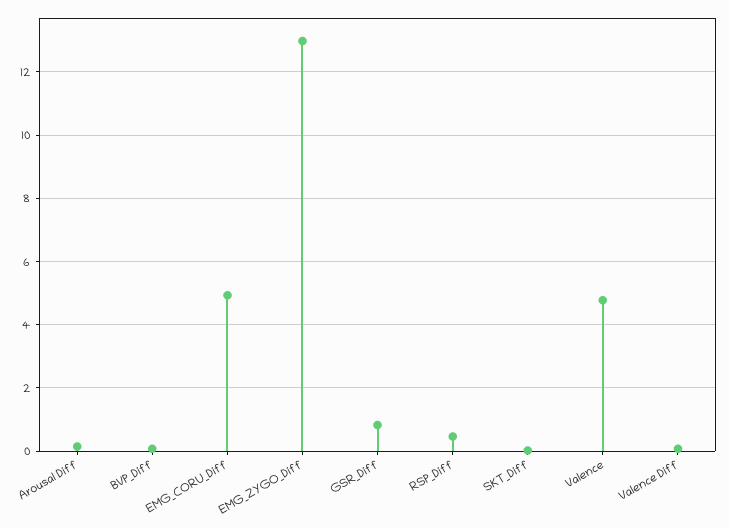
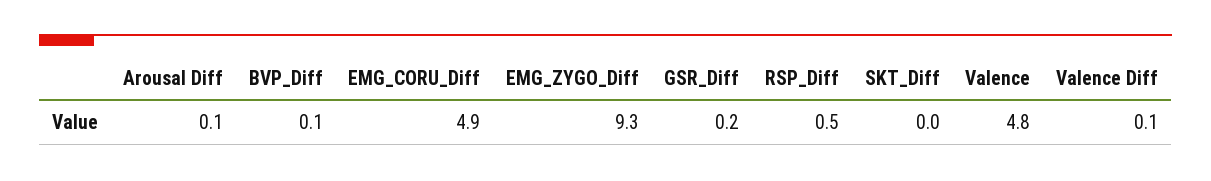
  {
    "Arousal Diff": 0.1,
    "BVP_Diff": 0.1,
    "EMG_CORU_Diff": 4.9,
-   "EMG_ZYGO_Diff": 13,
+   "EMG_ZYGO_Diff": 9.3,
-   "GSR_Diff": 0.8,
+   "GSR_Diff": 0.2,
    "RSP_Diff": 0.5,
    "SKT_Diff": 0,
    "Valence": 4.8,
    "Valence Diff": 0.1
  }

